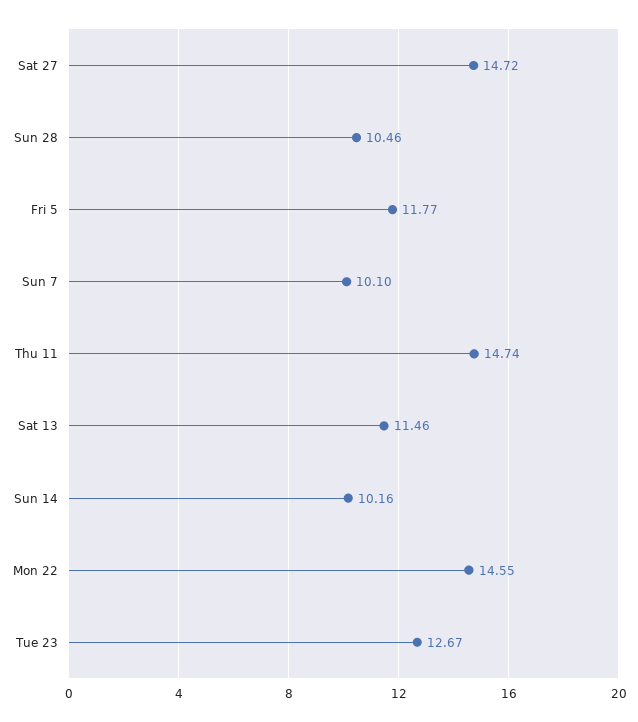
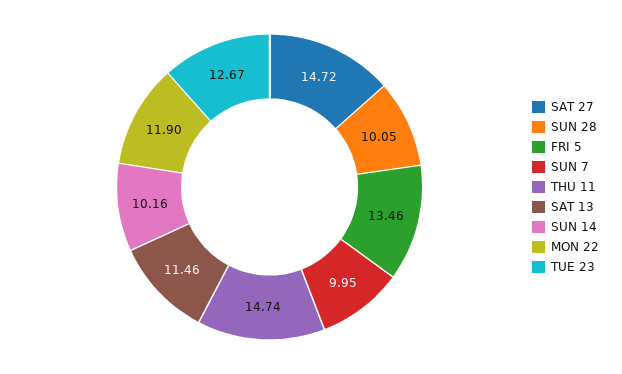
  {
    "Sat 27": 14.72,
-   "Sun 28": 10.46,
+   "Sun 28": 10.05,
-   "Fri 5": 11.77,
+   "Fri 5": 13.46,
-   "Sun 7": 10.1,
+   "Sun 7": 9.95,
    "Thu 11": 14.74,
    "Sat 13": 11.46,
    "Sun 14": 10.16,
-   "Mon 22": 14.55,
+   "Mon 22": 11.9,
    "Tue 23": 12.67
  }

